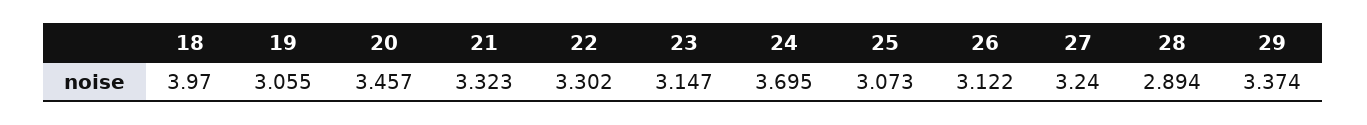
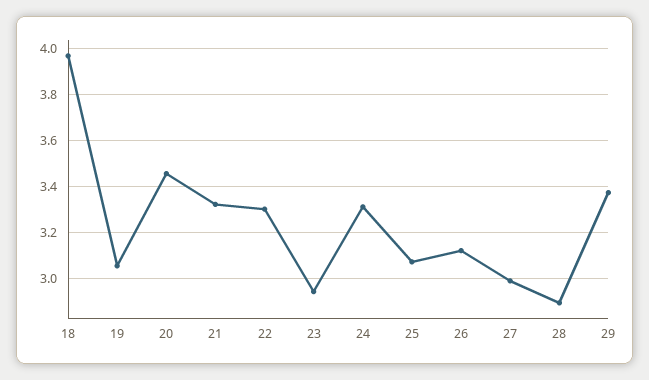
  {
    "18": 3.97,
    "19": 3.055,
    "20": 3.457,
    "21": 3.323,
    "22": 3.302,
-   "23": 3.147,
+   "23": 2.95,
-   "24": 3.695,
+   "24": 3.3,
    "25": 3.073,
    "26": 3.122,
-   "27": 3.24,
+   "27": 3,
    "28": 2.894,
    "29": 3.374
  }

